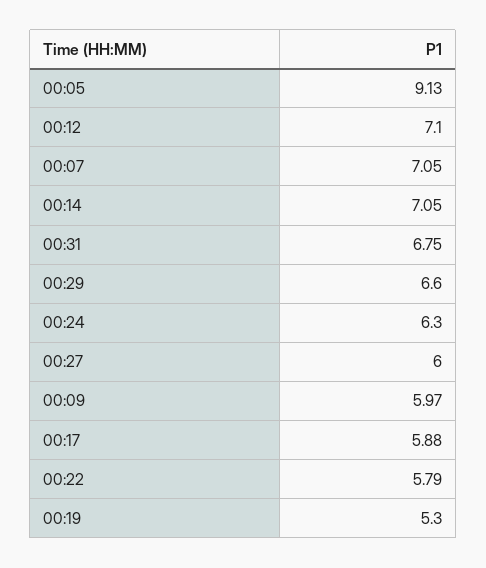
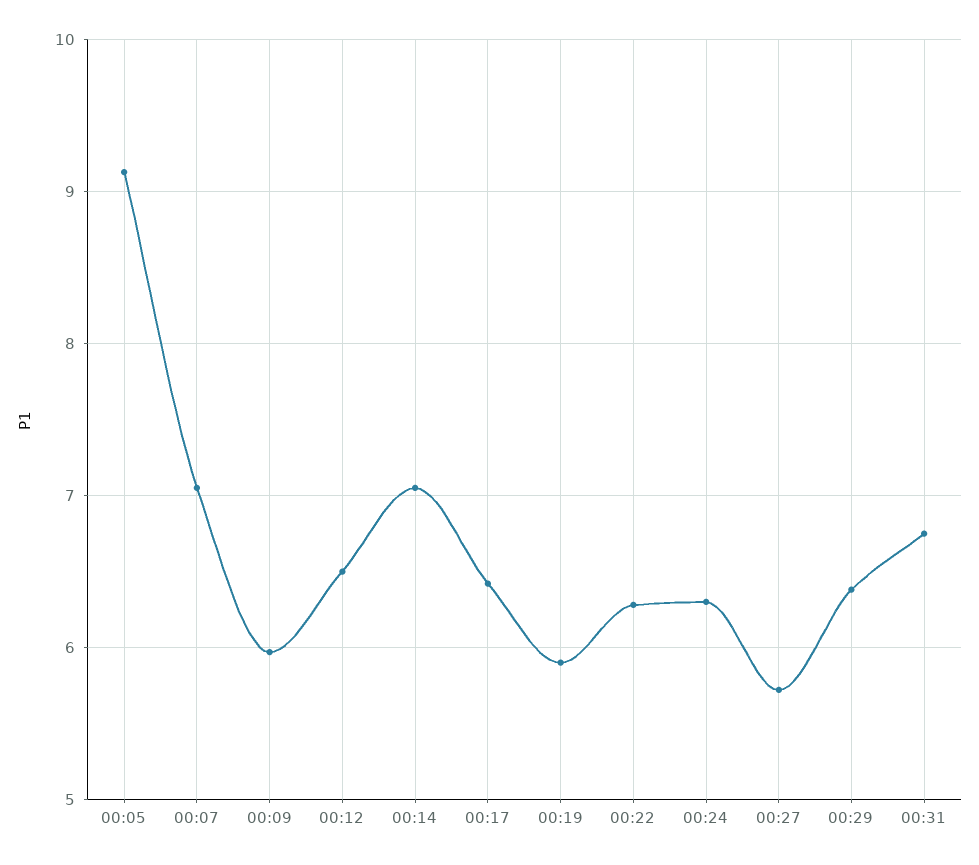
  {
    "00:05": 9.13,
-   "00:12": 7.1,
+   "00:12": 6.5,
    "00:07": 7.05,
    "00:14": 7.05,
    "00:31": 6.75,
-   "00:29": 6.6,
+   "00:29": 6.4,
    "00:24": 6.3,
-   "00:27": 6,
+   "00:27": 5.7,
    "00:09": 5.97,
-   "00:17": 5.88,
+   "00:17": 6.4,
-   "00:22": 5.79,
+   "00:22": 6.3,
-   "00:19": 5.3
+   "00:19": 5.9
  }

